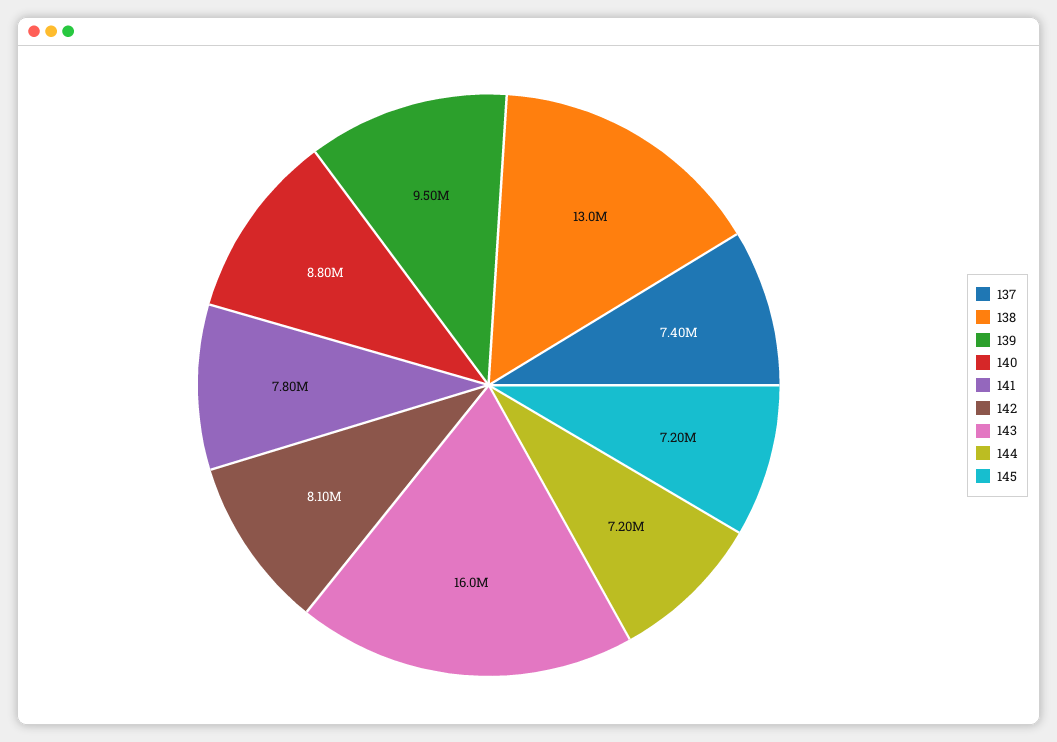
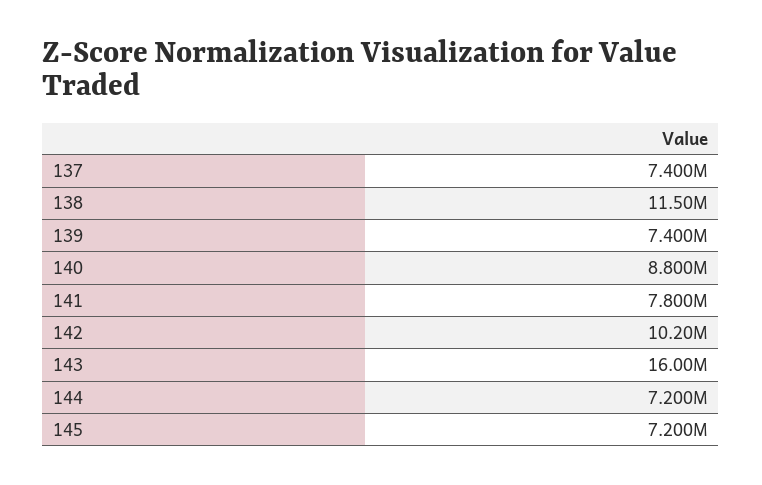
  {
    "137": 7400000,
-   "138": 13000000,
+   "138": 11500000,
-   "139": 9500000,
+   "139": 7400000,
    "140": 8800000,
    "141": 7800000,
-   "142": 8100000,
+   "142": 10200000,
    "143": 16000000,
    "144": 7200000,
    "145": 7200000
  }

